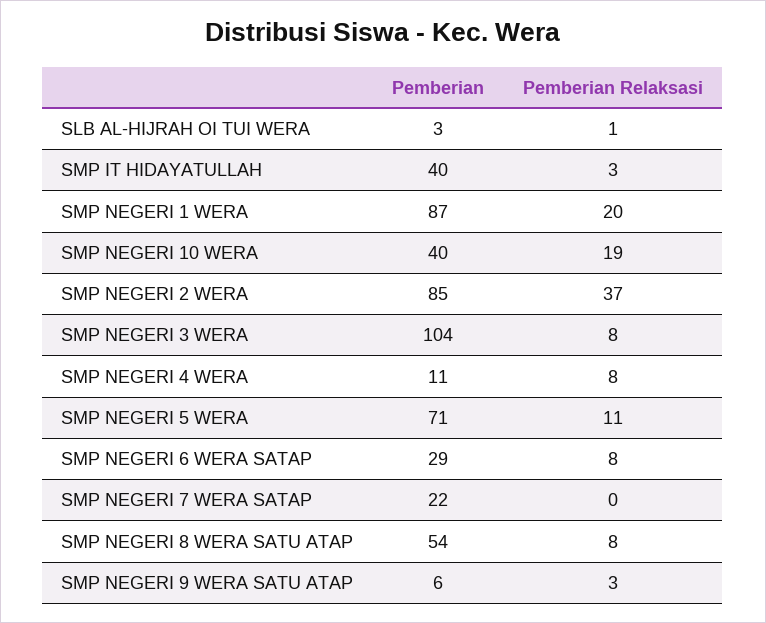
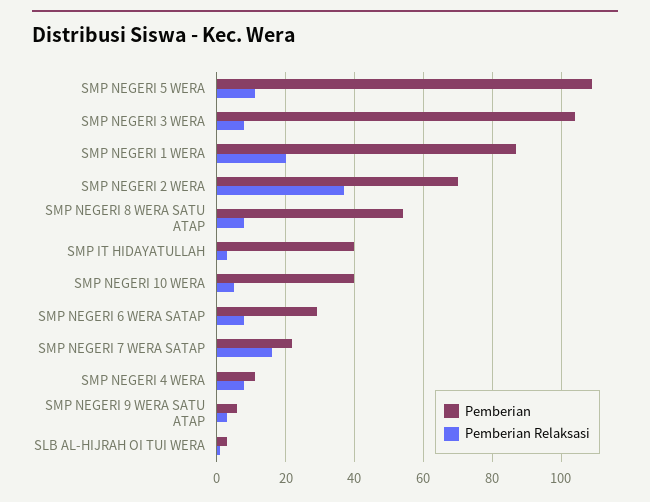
  {
    "Pemberian": {
      "SLB AL-HIJRAH OI TUI WERA": 3,
      "SMP IT HIDAYATULLAH": 40,
      "SMP NEGERI 1 WERA": 87,
      "SMP NEGERI 10 WERA": 40,
-     "SMP NEGERI 2 WERA": 85,
+     "SMP NEGERI 2 WERA": 70,
      "SMP NEGERI 3 WERA": 104,
      "SMP NEGERI 4 WERA": 11,
-     "SMP NEGERI 5 WERA": 71,
+     "SMP NEGERI 5 WERA": 110,
      "SMP NEGERI 6 WERA SATAP": 29,
      "SMP NEGERI 7 WERA SATAP": 22,
      "SMP NEGERI 8 WERA SATU ATAP": 54,
      "SMP NEGERI 9 WERA SATU ATAP": 6
    },
    "Pemberian Relaksasi": {
      "SLB AL-HIJRAH OI TUI WERA": 1,
      "SMP IT HIDAYATULLAH": 3,
      "SMP NEGERI 1 WERA": 20,
-     "SMP NEGERI 10 WERA": 19,
+     "SMP NEGERI 10 WERA": 5,
      "SMP NEGERI 2 WERA": 37,
      "SMP NEGERI 3 WERA": 8,
      "SMP NEGERI 4 WERA": 8,
      "SMP NEGERI 5 WERA": 11,
      "SMP NEGERI 6 WERA SATAP": 8,
-     "SMP NEGERI 7 WERA SATAP": 0,
+     "SMP NEGERI 7 WERA SATAP": 15,
      "SMP NEGERI 8 WERA SATU ATAP": 8,
      "SMP NEGERI 9 WERA SATU ATAP": 3
    }
  }

